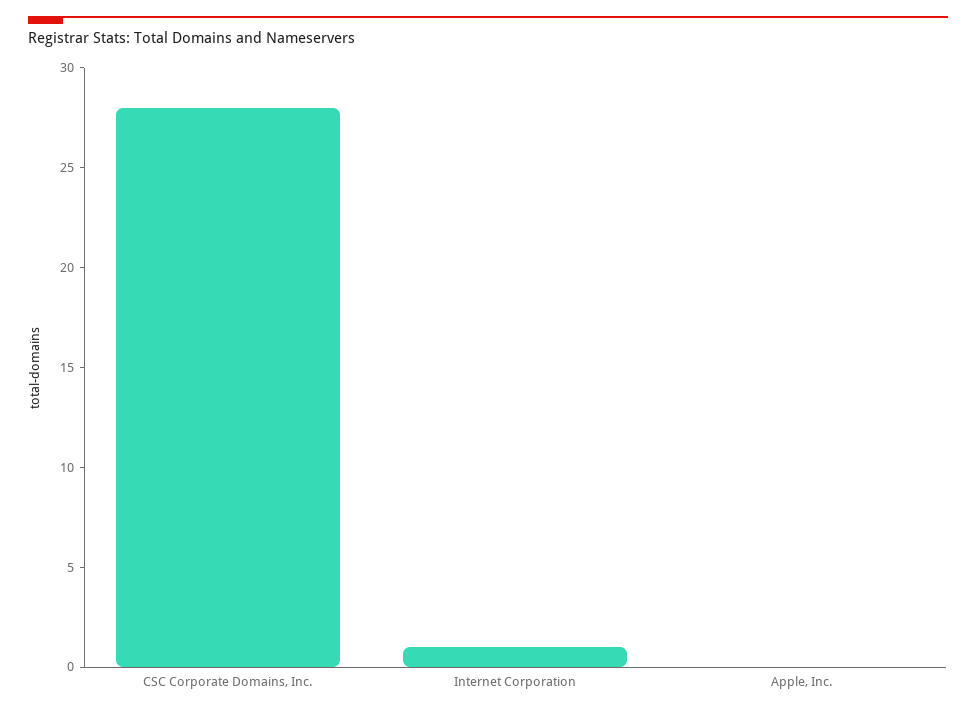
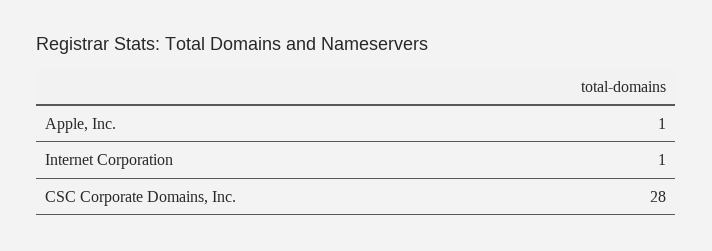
  {
    "CSC Corporate Domains, Inc.": 28,
    "Internet Corporation": 1,
-   "Apple, Inc.": 0
+   "Apple, Inc.": 1
  }

